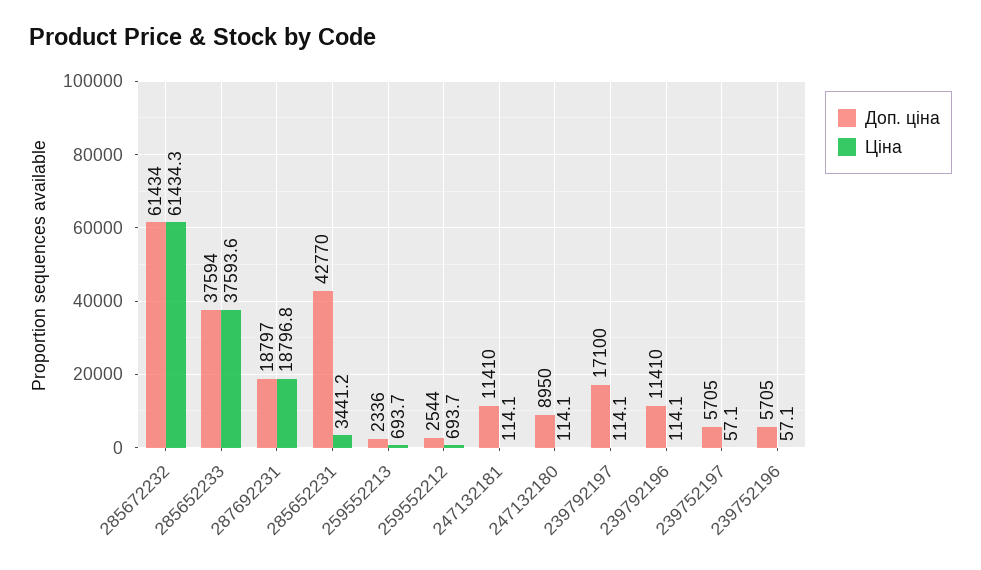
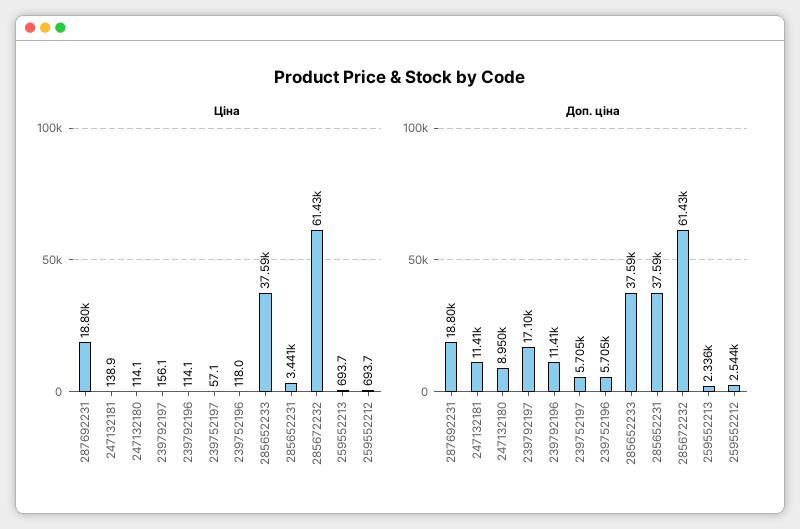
  {
    "Доп. ціна": {
      "285672232": 61434,
      "285652233": 37594,
      "287692231": 18797,
-     "285652231": 42770,
+     "285652231": 37590,
      "259552213": 2336,
      "259552212": 2544,
      "247132181": 11410,
      "247132180": 8950,
      "239792197": 17100,
      "239792196": 11410,
      "239752197": 5705,
      "239752196": 5705
    },
    "Ціна": {
      "285672232": 61434.3,
      "285652233": 37593.6,
      "287692231": 18796.8,
      "285652231": 3441.2,
      "259552213": 693.7,
      "259552212": 693.7,
-     "247132181": 114.1,
+     "247132181": 138.9,
      "247132180": 114.1,
-     "239792197": 114.1,
+     "239792197": 156.1,
      "239792196": 114.1,
      "239752197": 57.1,
-     "239752196": 57.1
+     "239752196": 118
    }
  }

